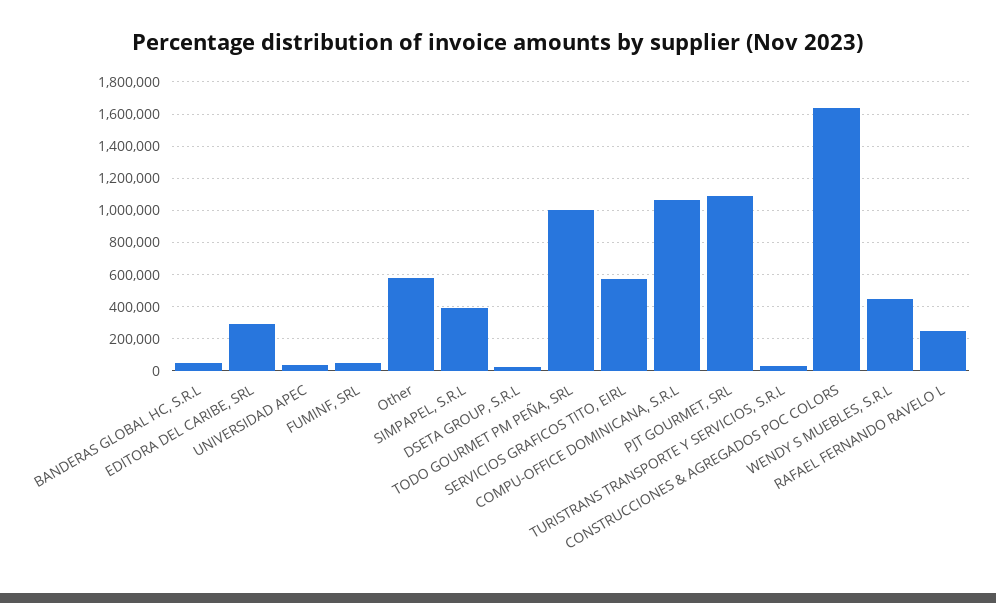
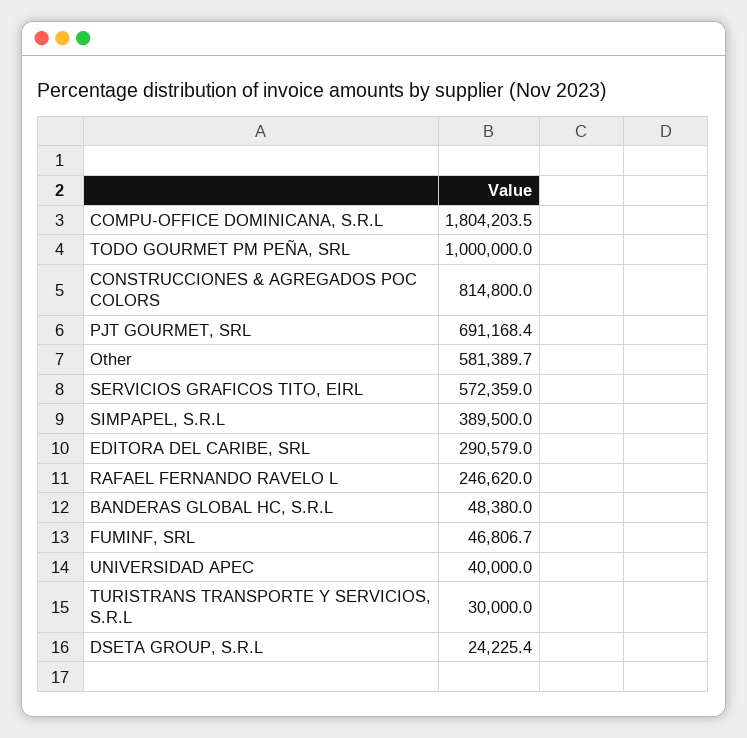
  {
    "BANDERAS GLOBAL HC, S.R.L": 48380,
    "EDITORA DEL CARIBE, SRL": 290579,
    "UNIVERSIDAD APEC": 40000,
    "FUMINF, SRL": 46806.7,
    "Other": 581389.7,
    "SIMPAPEL, S.R.L": 389500,
    "DSETA GROUP, S.R.L": 24225.4,
    "TODO GOURMET PM PEÑA, SRL": 1000000,
    "SERVICIOS GRAFICOS TITO, EIRL": 572359,
-   "COMPU-OFFICE DOMINICANA, S.R.L": 1050000,
+   "COMPU-OFFICE DOMINICANA, S.R.L": 1804203.5,
-   "PJT GOURMET, SRL": 1100000,
+   "PJT GOURMET, SRL": 691168.4,
    "TURISTRANS TRANSPORTE Y SERVICIOS, S.R.L": 30000,
-   "CONSTRUCCIONES & AGREGADOS POC COLORS": 1650000,
+   "CONSTRUCCIONES & AGREGADOS POC COLORS": 814800,
-   "WENDY S MUEBLES, S.R.L": 450000,
    "RAFAEL FERNANDO RAVELO L": 246620
  }

